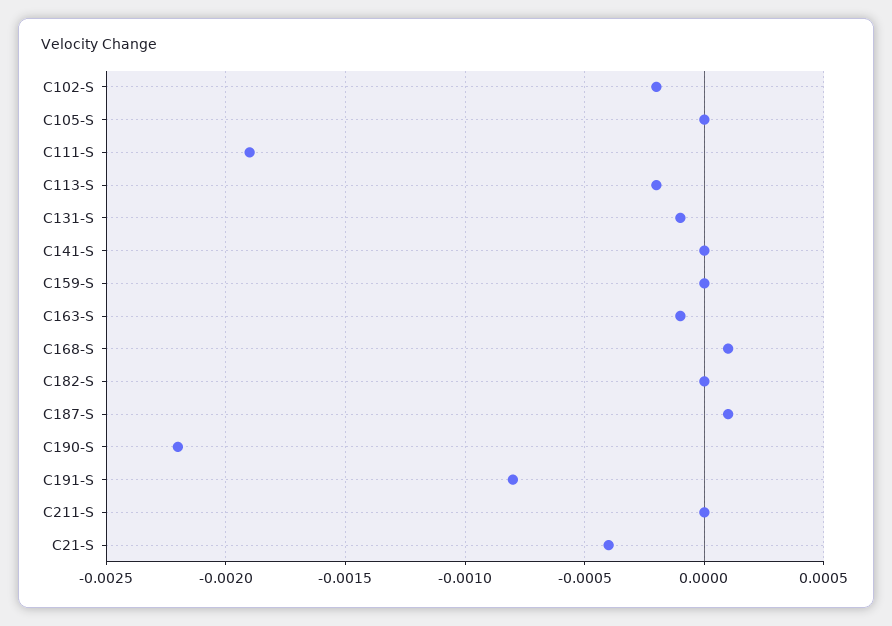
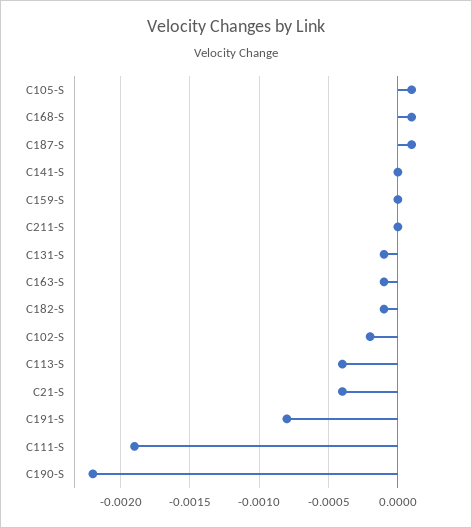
  {
    "C102-S": -0.0002,
-   "C105-S": 0,
+   "C105-S": 0.0001,
    "C111-S": -0.0019,
-   "C113-S": -0.0002,
+   "C113-S": -0.0004,
    "C131-S": -0.0001,
    "C141-S": 0,
    "C159-S": 0,
    "C163-S": -0.0001,
    "C168-S": 0.0001,
-   "C182-S": 0,
+   "C182-S": -0.0001,
    "C187-S": 0.0001,
    "C190-S": -0.0022,
    "C191-S": -0.0008,
    "C211-S": 0,
    "C21-S": -0.0004
  }

